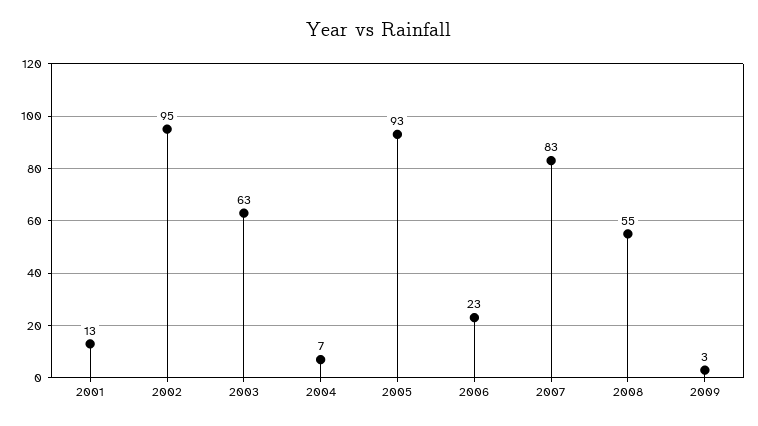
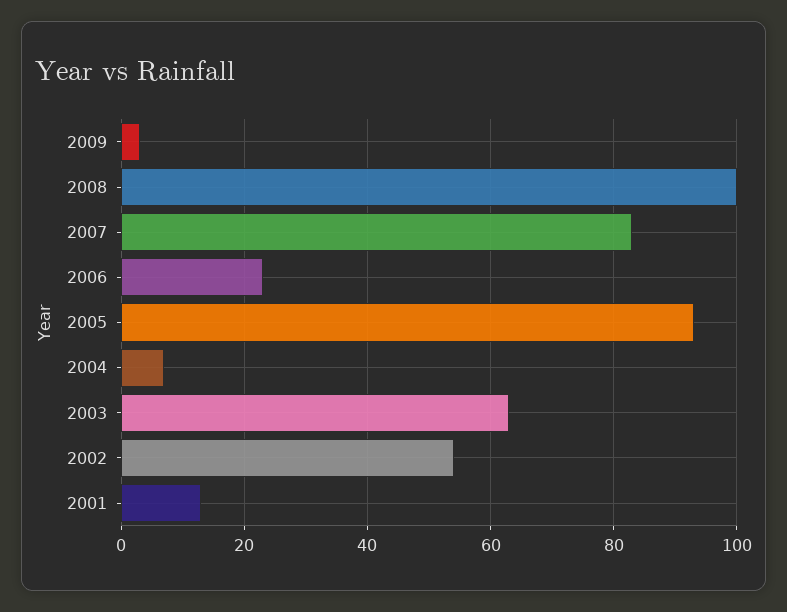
  {
    "2001": 13,
-   "2002": 95,
+   "2002": 55,
    "2003": 63,
    "2004": 7,
    "2005": 93,
    "2006": 23,
    "2007": 83,
-   "2008": 55,
+   "2008": 100,
    "2009": 3
  }

